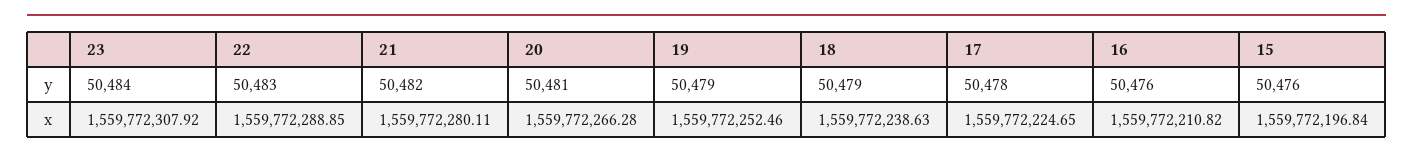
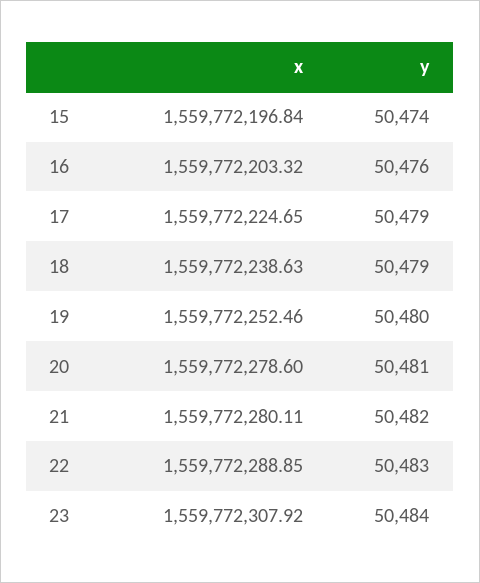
  {
    "23": {
      "y": 50484,
      "x": 1559772307.92
    },
    "22": {
      "y": 50483,
      "x": 1559772288.85
    },
    "21": {
      "y": 50482,
      "x": 1559772280.11
    },
    "20": {
      "y": 50481,
-     "x": 1559772266.28
+     "x": 1559772278.6
    },
    "19": {
-     "y": 50479,
+     "y": 50480,
      "x": 1559772252.46
    },
    "18": {
      "y": 50479,
      "x": 1559772238.63
    },
    "17": {
-     "y": 50478,
+     "y": 50479,
      "x": 1559772224.65
    },
    "16": {
      "y": 50476,
-     "x": 1559772210.82
+     "x": 1559772203.32
    },
    "15": {
-     "y": 50476,
+     "y": 50474,
      "x": 1559772196.84
    }
  }

